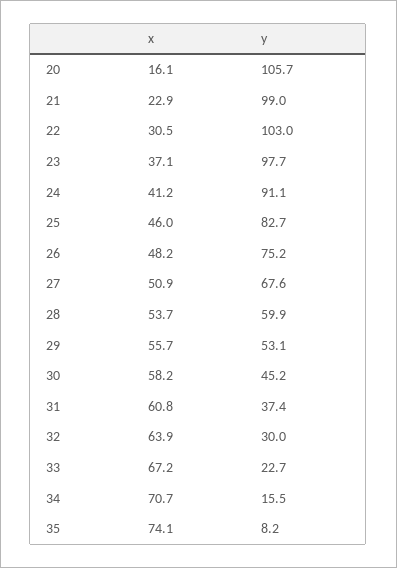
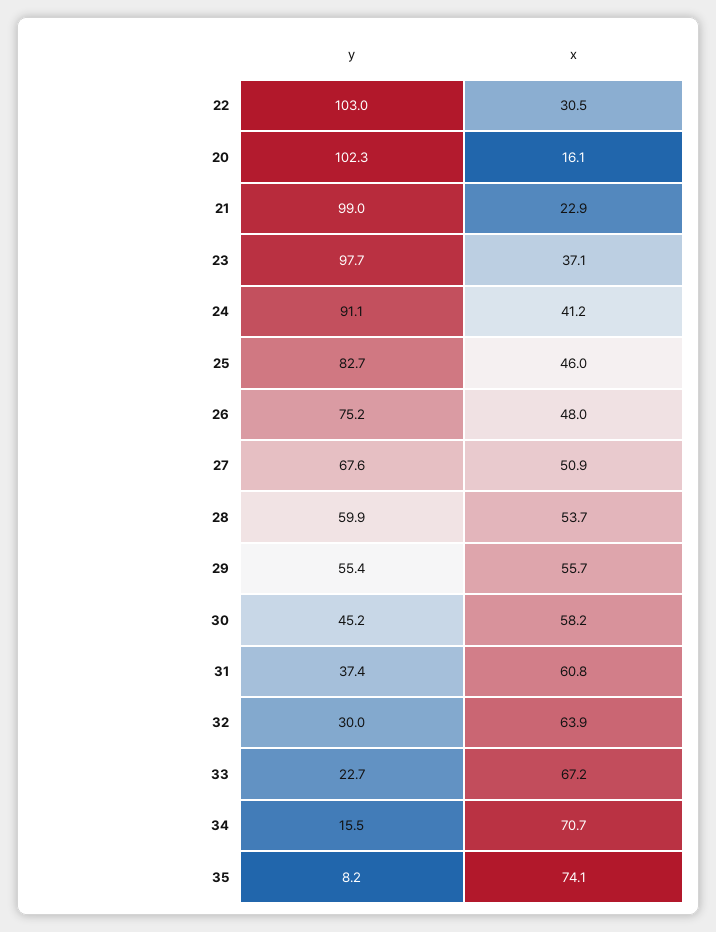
  {
    "x": {
      "20": 16.1,
      "21": 22.9,
      "22": 30.5,
      "23": 37.1,
      "24": 41.2,
      "25": 46,
-     "26": 48.2,
+     "26": 48,
      "27": 50.9,
      "28": 53.7,
      "29": 55.7,
      "30": 58.2,
      "31": 60.8,
      "32": 63.9,
      "33": 67.2,
      "34": 70.7,
      "35": 74.1
    },
    "y": {
-     "20": 105.7,
+     "20": 102.3,
      "21": 99,
      "22": 103,
      "23": 97.7,
      "24": 91.1,
      "25": 82.7,
      "26": 75.2,
      "27": 67.6,
      "28": 59.9,
-     "29": 53.1,
+     "29": 55.4,
      "30": 45.2,
      "31": 37.4,
      "32": 30,
      "33": 22.7,
      "34": 15.5,
      "35": 8.2
    }
  }

